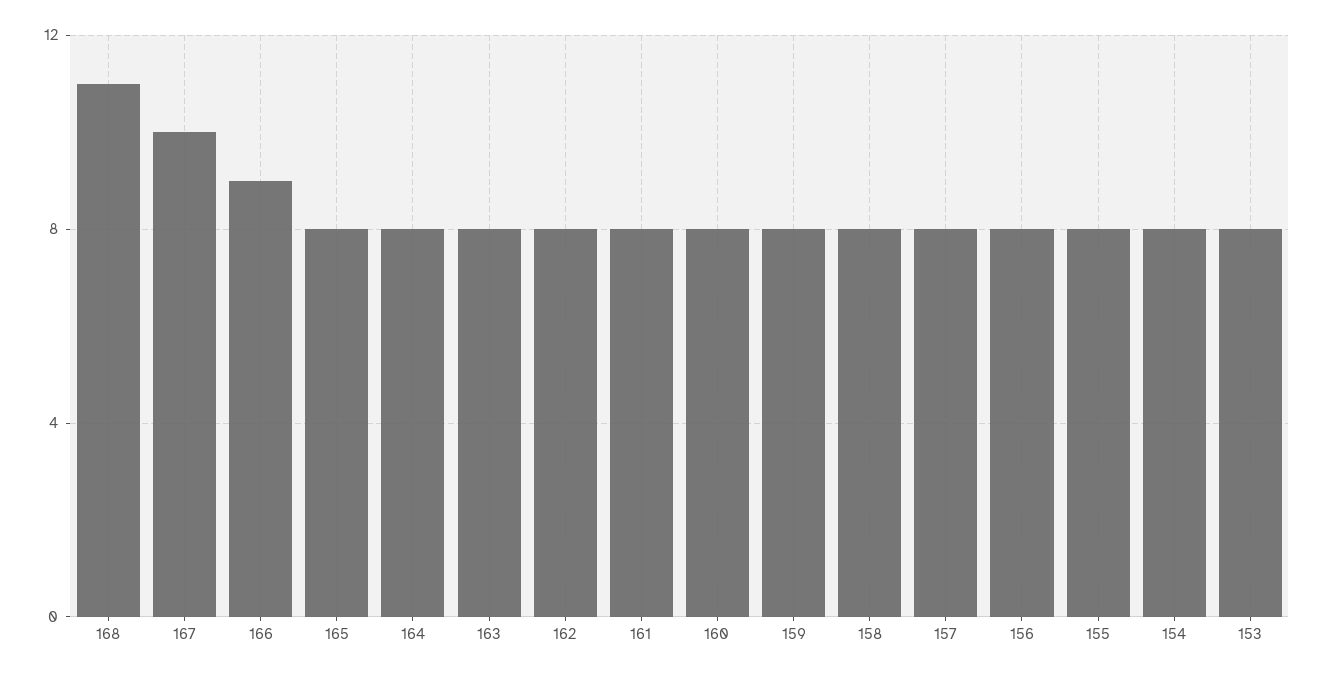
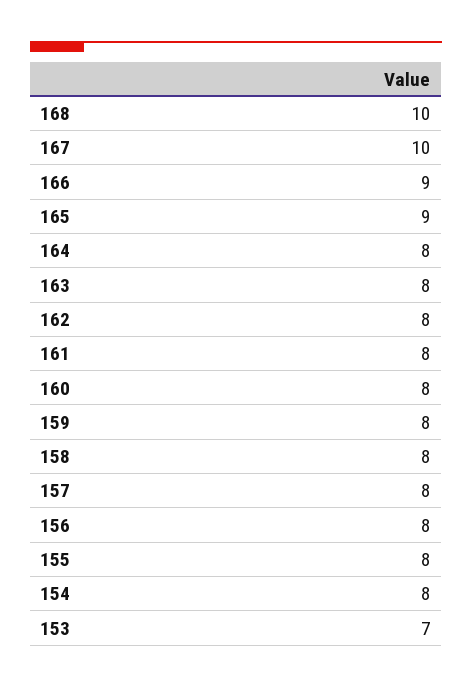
  {
-   "168": 11,
+   "168": 10,
    "167": 10,
    "166": 9,
-   "165": 8,
+   "165": 9,
    "164": 8,
    "163": 8,
    "162": 8,
    "161": 8,
    "160": 8,
    "159": 8,
    "158": 8,
    "157": 8,
    "156": 8,
    "155": 8,
    "154": 8,
-   "153": 8
+   "153": 7
  }

